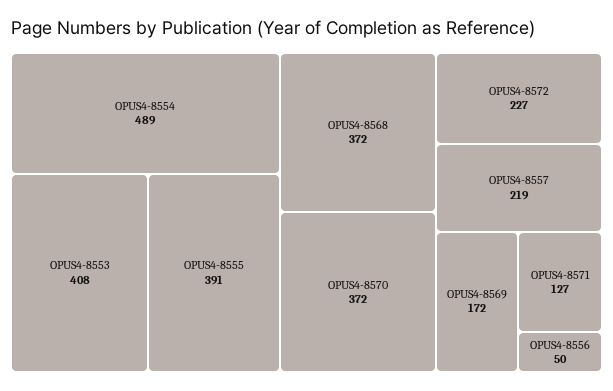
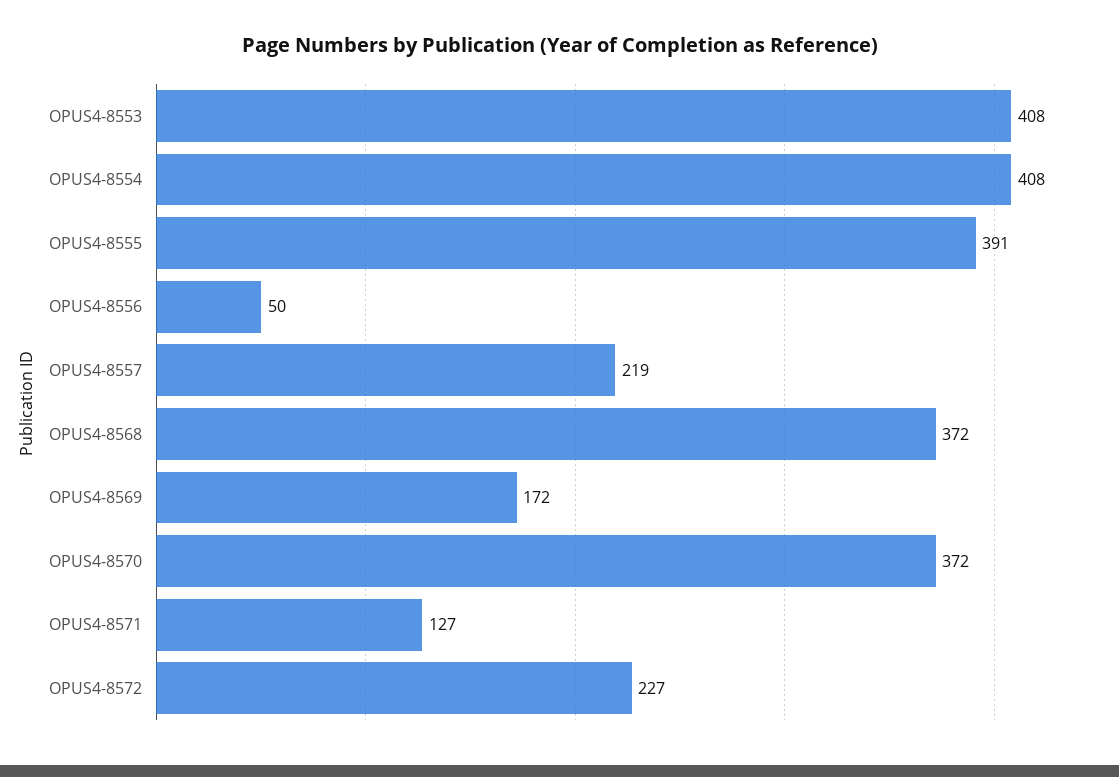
  {
-   "OPUS4-8554": 489,
+   "OPUS4-8554": 408,
    "OPUS4-8553": 408,
    "OPUS4-8555": 391,
    "OPUS4-8568": 372,
    "OPUS4-8570": 372,
    "OPUS4-8572": 227,
    "OPUS4-8557": 219,
    "OPUS4-8569": 172,
    "OPUS4-8571": 127,
    "OPUS4-8556": 50
  }

